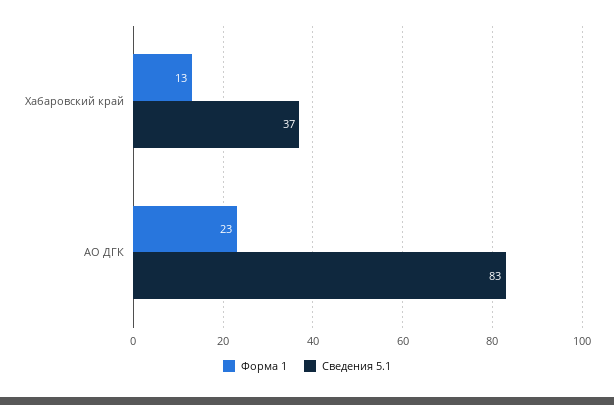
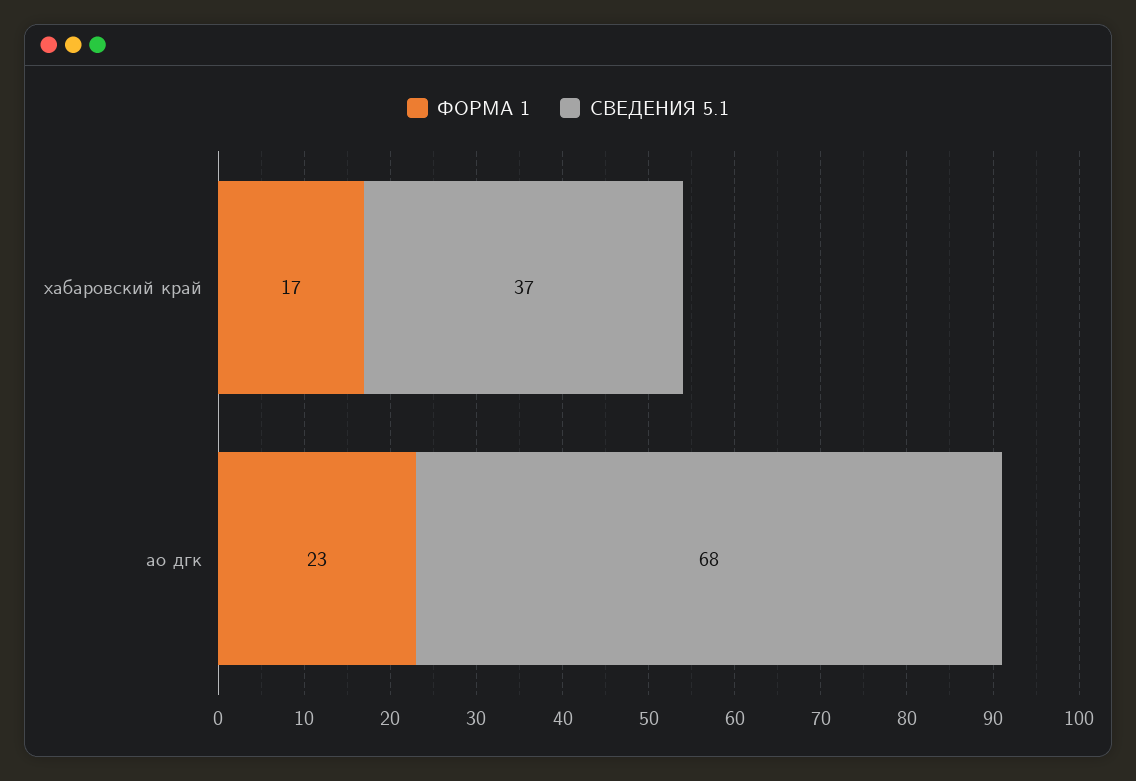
  {
    "Форма 1": {
-     "Хабаровский край": 13,
+     "Хабаровский край": 17,
      "АО ДГК": 23
    },
    "Сведения 5.1": {
      "Хабаровский край": 37,
-     "АО ДГК": 83
+     "АО ДГК": 68
    }
  }

